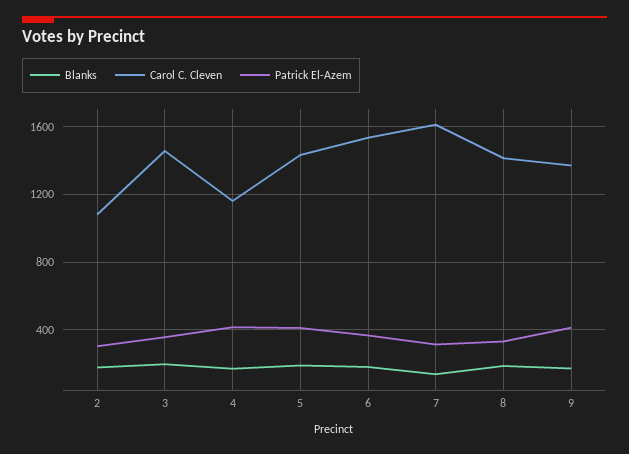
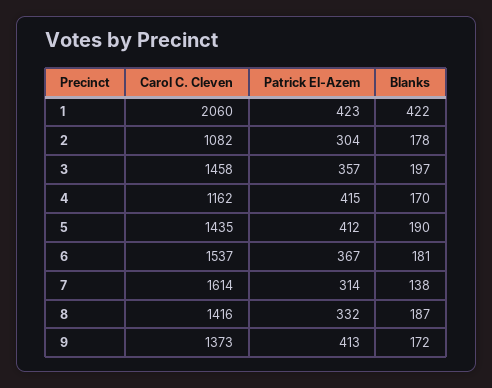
  {
    "Blanks": {
      "2": 178,
      "3": 197,
      "4": 170,
      "5": 190,
      "6": 181,
      "7": 138,
      "8": 187,
-     "9": 172
+     "9": 172,
+     "1": 422
    },
    "Carol C. Cleven": {
      "2": 1082,
      "3": 1458,
      "4": 1162,
      "5": 1435,
      "6": 1537,
      "7": 1614,
      "8": 1416,
-     "9": 1373
+     "9": 1373,
+     "1": 2060
    },
    "Patrick El-Azem": {
      "2": 304,
      "3": 357,
      "4": 415,
      "5": 412,
      "6": 367,
      "7": 314,
      "8": 332,
-     "9": 413
+     "9": 413,
+     "1": 423
    }
  }

